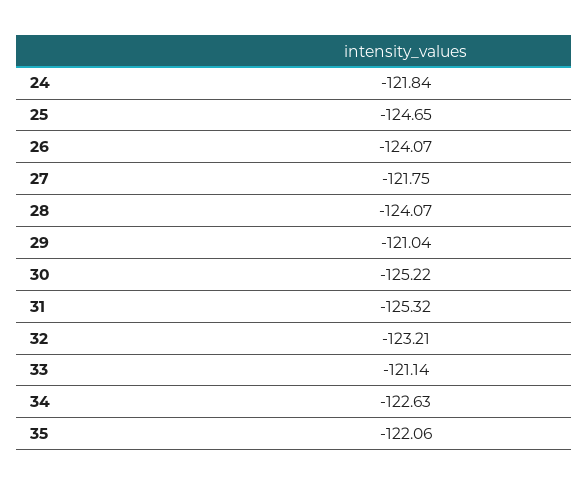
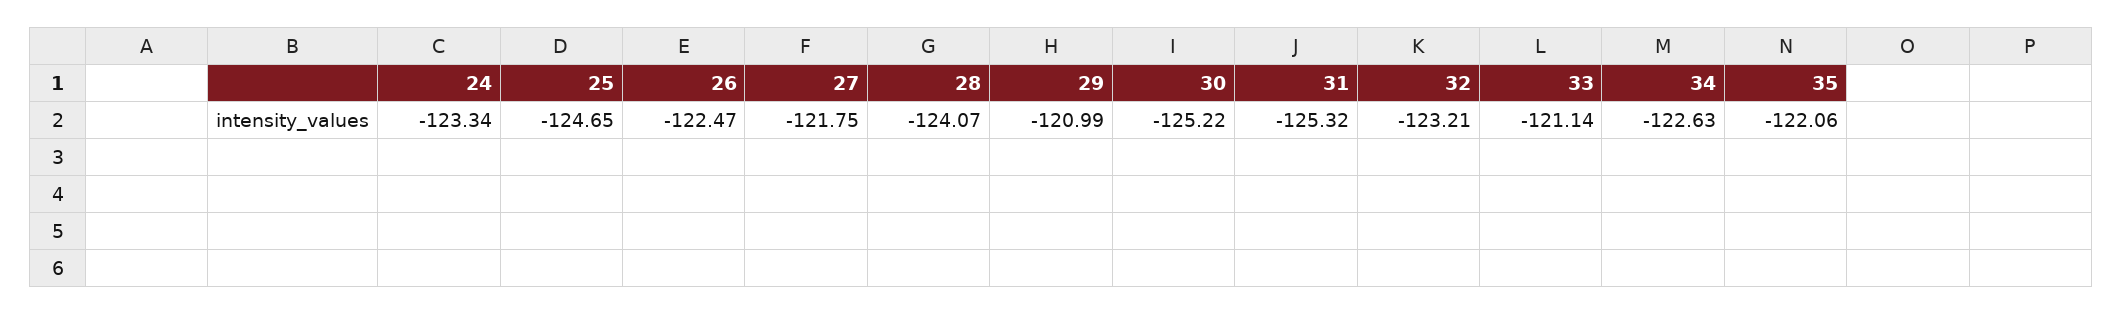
  {
-   "24": -121.84,
+   "24": -123.34,
    "25": -124.65,
-   "26": -124.07,
+   "26": -122.47,
    "27": -121.75,
    "28": -124.07,
-   "29": -121.04,
+   "29": -120.99,
    "30": -125.22,
    "31": -125.32,
    "32": -123.21,
    "33": -121.14,
    "34": -122.63,
    "35": -122.06
  }

